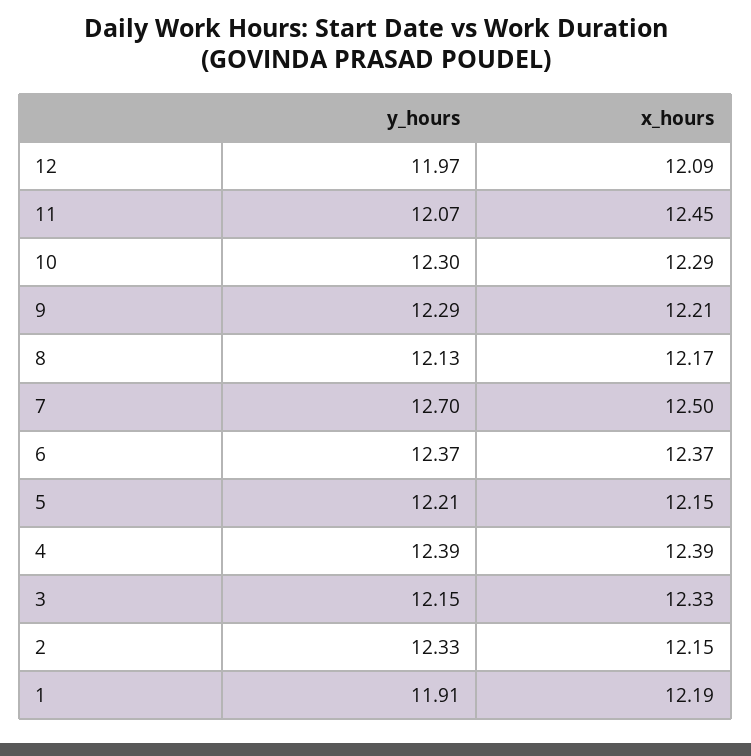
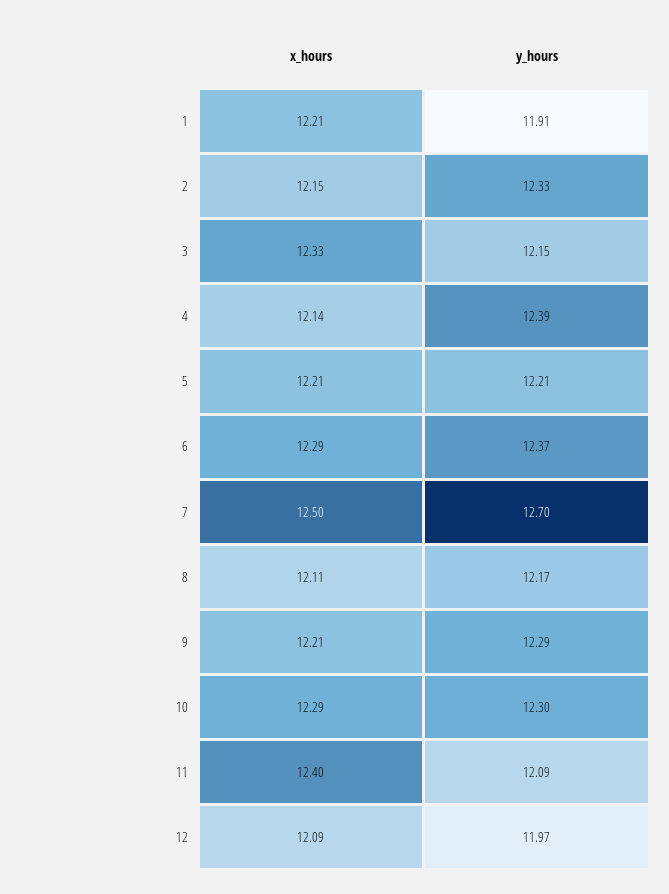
  {
    "y_hours": {
      "12": 11.97,
-     "11": 12.07,
+     "11": 12.09,
      "10": 12.3,
      "9": 12.29,
-     "8": 12.13,
+     "8": 12.17,
      "7": 12.7,
      "6": 12.37,
      "5": 12.21,
      "4": 12.39,
      "3": 12.15,
      "2": 12.33,
      "1": 11.91
    },
    "x_hours": {
      "12": 12.09,
-     "11": 12.45,
+     "11": 12.4,
      "10": 12.29,
      "9": 12.21,
-     "8": 12.17,
+     "8": 12.11,
      "7": 12.5,
-     "6": 12.37,
+     "6": 12.29,
-     "5": 12.15,
+     "5": 12.21,
-     "4": 12.39,
+     "4": 12.14,
      "3": 12.33,
      "2": 12.15,
-     "1": 12.19
+     "1": 12.21
    }
  }

